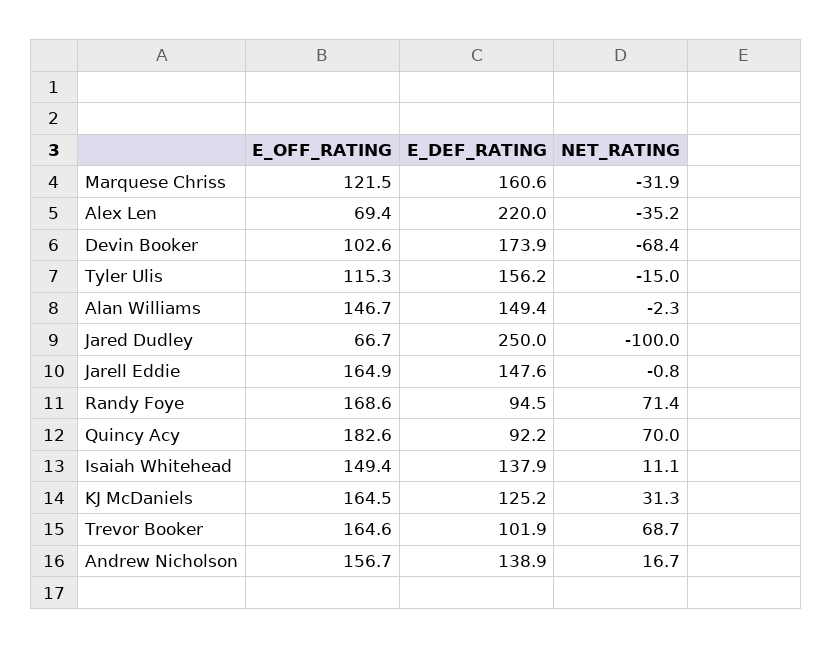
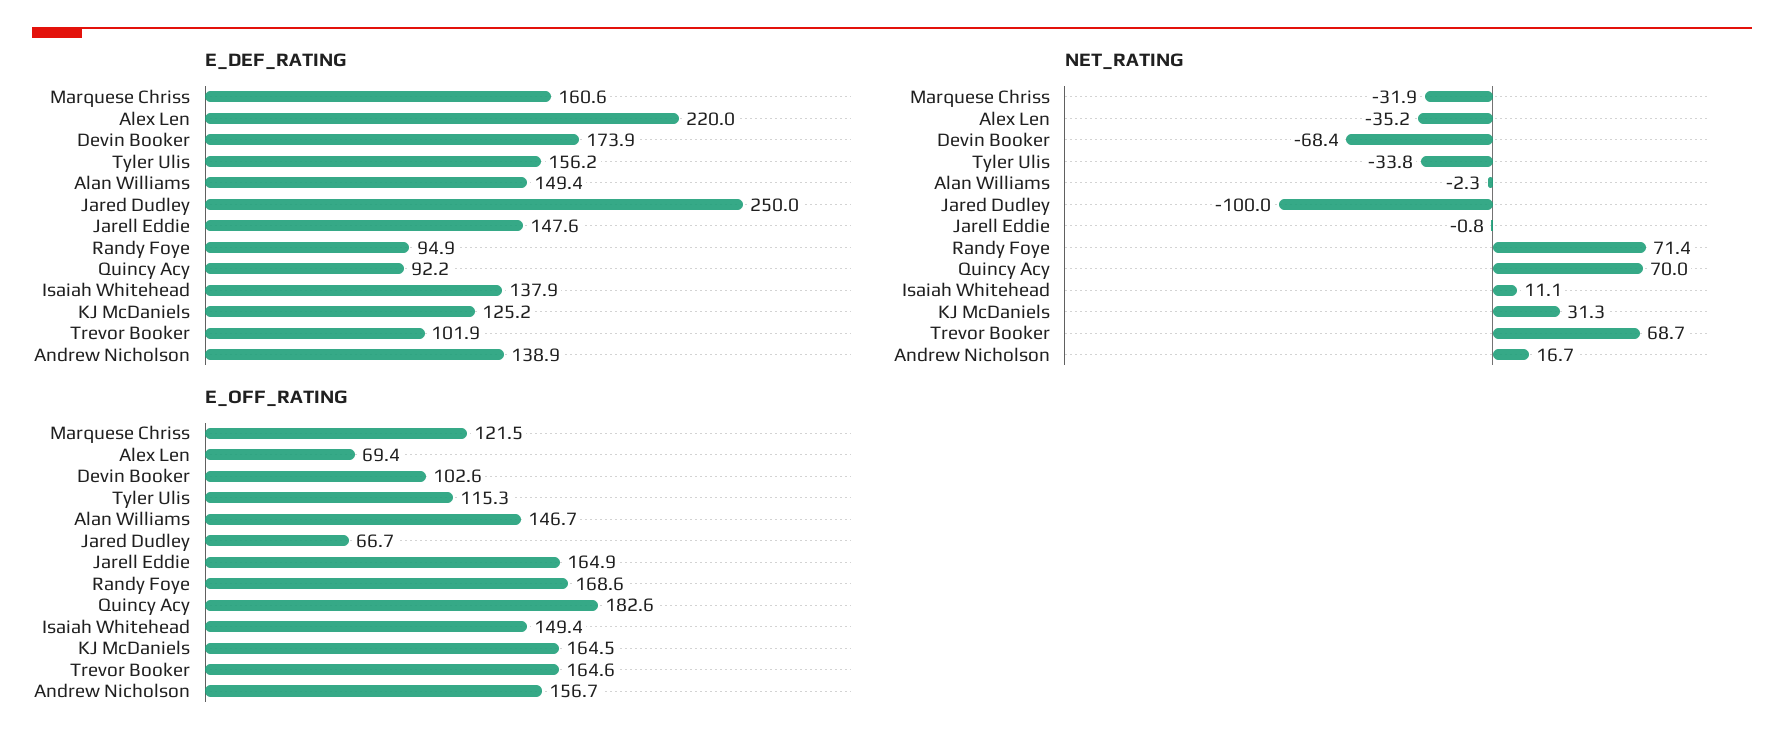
  {
    "E_OFF_RATING": {
      "Marquese Chriss": 121.5,
      "Alex Len": 69.4,
      "Devin Booker": 102.6,
      "Tyler Ulis": 115.3,
      "Alan Williams": 146.7,
      "Jared Dudley": 66.7,
      "Jarell Eddie": 164.9,
      "Randy Foye": 168.6,
      "Quincy Acy": 182.6,
      "Isaiah Whitehead": 149.4,
      "KJ McDaniels": 164.5,
      "Trevor Booker": 164.6,
      "Andrew Nicholson": 156.7
    },
    "E_DEF_RATING": {
      "Marquese Chriss": 160.6,
      "Alex Len": 220,
      "Devin Booker": 173.9,
      "Tyler Ulis": 156.2,
      "Alan Williams": 149.4,
      "Jared Dudley": 250,
      "Jarell Eddie": 147.6,
-     "Randy Foye": 94.5,
+     "Randy Foye": 94.9,
      "Quincy Acy": 92.2,
      "Isaiah Whitehead": 137.9,
      "KJ McDaniels": 125.2,
      "Trevor Booker": 101.9,
      "Andrew Nicholson": 138.9
    },
    "NET_RATING": {
      "Marquese Chriss": -31.9,
      "Alex Len": -35.2,
      "Devin Booker": -68.4,
-     "Tyler Ulis": -15,
+     "Tyler Ulis": -33.8,
      "Alan Williams": -2.3,
      "Jared Dudley": -100,
      "Jarell Eddie": -0.8,
      "Randy Foye": 71.4,
      "Quincy Acy": 70,
      "Isaiah Whitehead": 11.1,
      "KJ McDaniels": 31.3,
      "Trevor Booker": 68.7,
      "Andrew Nicholson": 16.7
    }
  }

